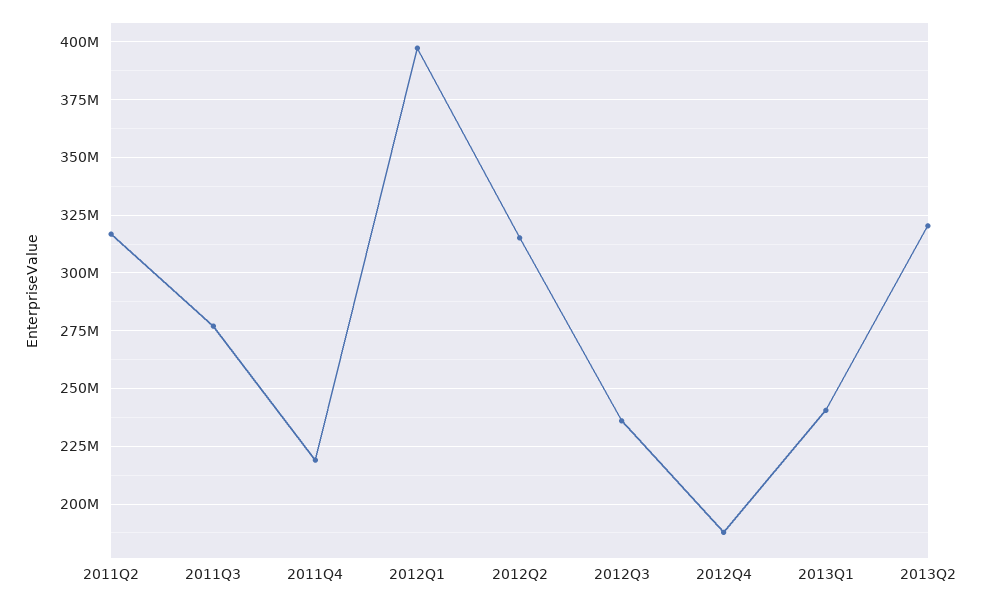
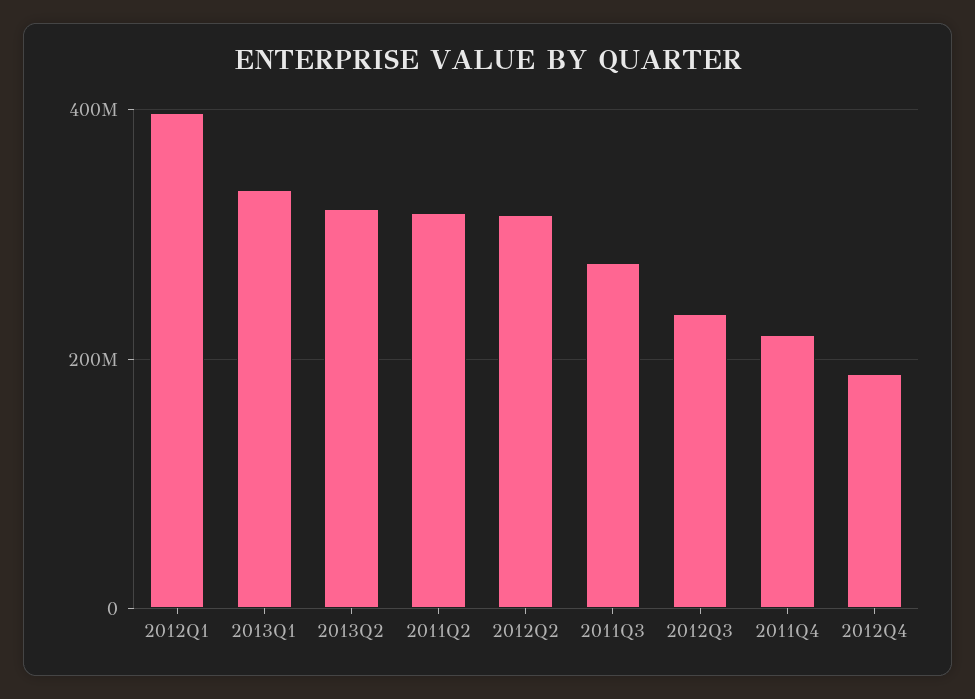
  {
    "2011Q2": 315000000,
    "2011Q3": 275000000,
    "2011Q4": 220000000,
    "2012Q1": 395000000,
    "2012Q2": 315000000,
    "2012Q3": 235000000,
    "2012Q4": 190000000,
-   "2013Q1": 240000000,
+   "2013Q1": 340000000,
    "2013Q2": 320000000
  }

